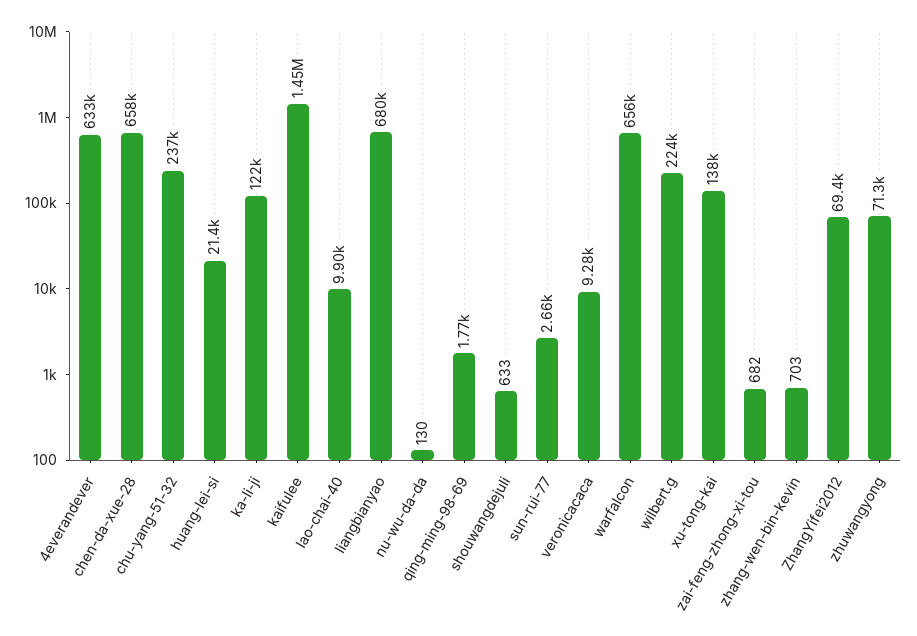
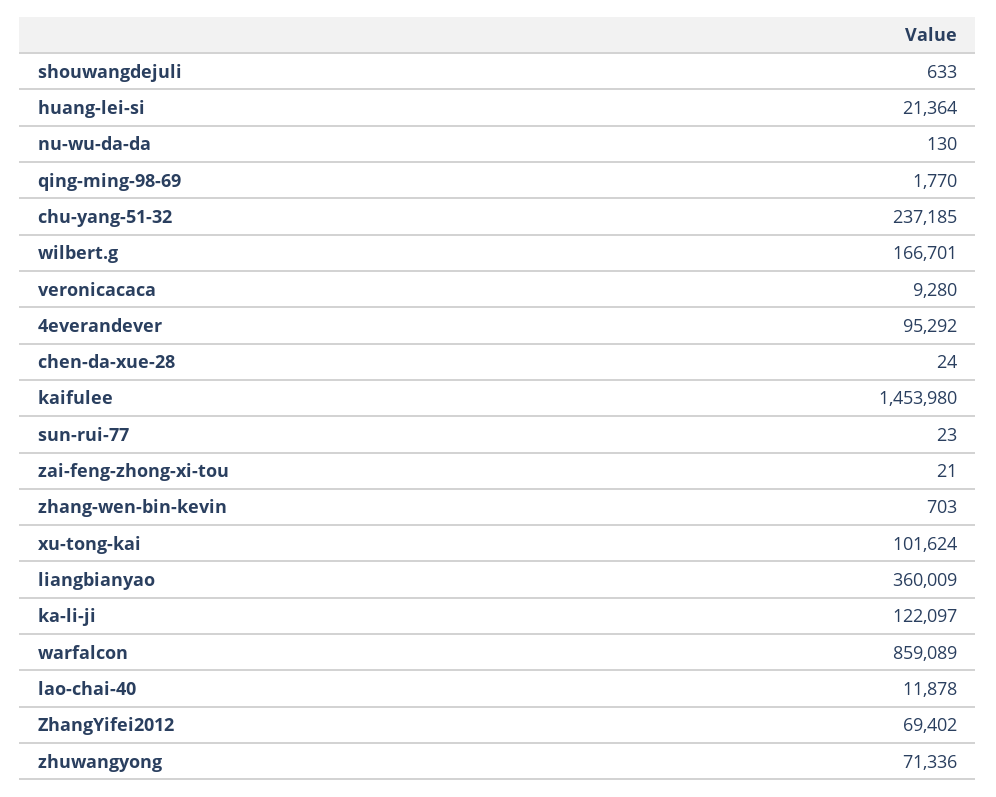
  {
-   "4everandever": 633000,
+   "4everandever": 95292,
-   "chen-da-xue-28": 658000,
+   "chen-da-xue-28": 24,
    "chu-yang-51-32": 237185,
    "huang-lei-si": 21364,
    "ka-li-ji": 122097,
    "kaifulee": 1453980,
-   "lao-chai-40": 9900,
+   "lao-chai-40": 11878,
-   "liangbianyao": 680000,
+   "liangbianyao": 360009,
    "nu-wu-da-da": 130,
    "qing-ming-98-69": 1770,
    "shouwangdejuli": 633,
-   "sun-rui-77": 2660,
+   "sun-rui-77": 23,
    "veronicacaca": 9280,
-   "warfalcon": 656000,
+   "warfalcon": 859089,
-   "wilbert.g": 224000,
+   "wilbert.g": 166701,
-   "xu-tong-kai": 138000,
+   "xu-tong-kai": 101624,
-   "zai-feng-zhong-xi-tou": 682,
+   "zai-feng-zhong-xi-tou": 21,
    "zhang-wen-bin-kevin": 703,
    "ZhangYifei2012": 69402,
    "zhuwangyong": 71336
  }

